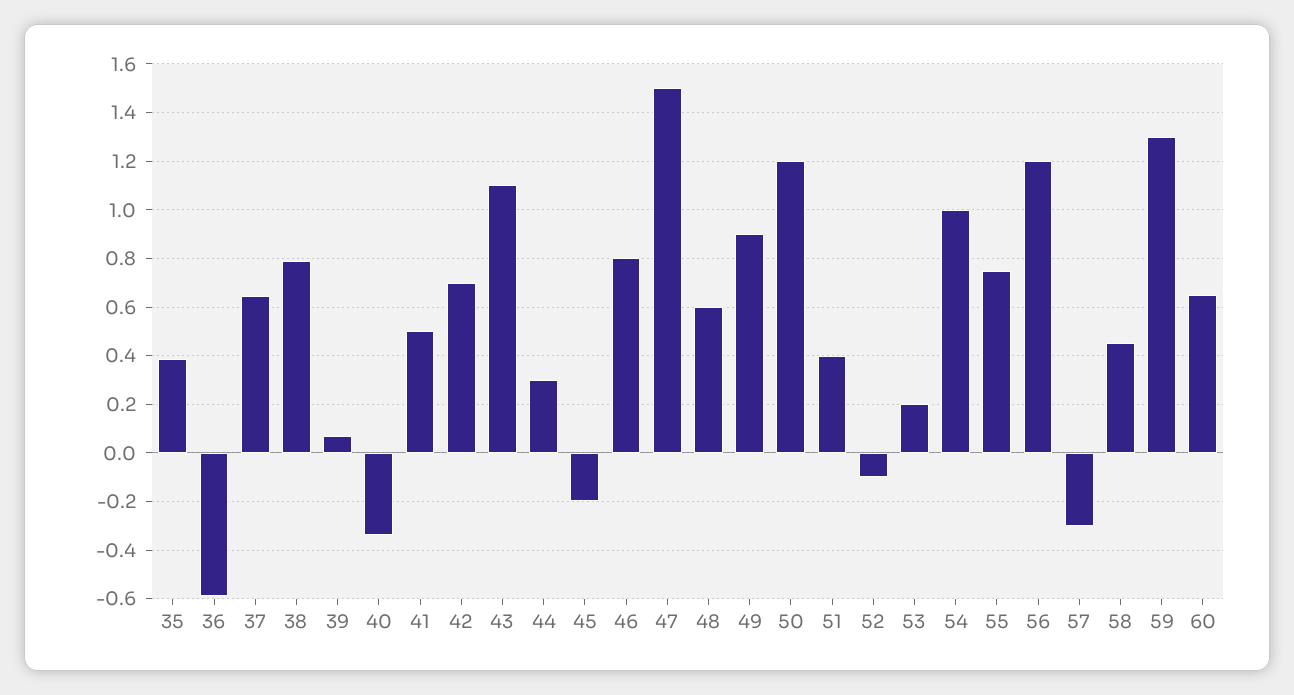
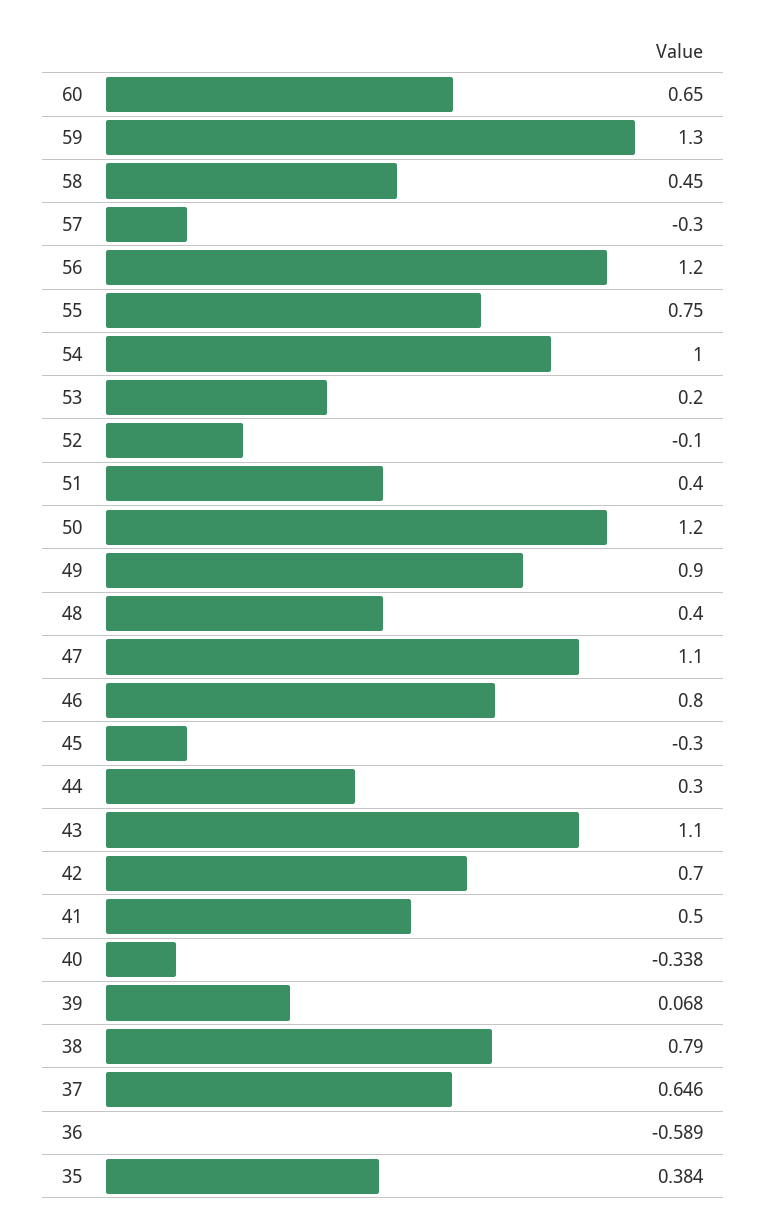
  {
    "35": 0.384,
    "36": -0.589,
    "37": 0.646,
    "38": 0.79,
    "39": 0.068,
    "40": -0.338,
    "41": 0.5,
    "42": 0.7,
    "43": 1.1,
    "44": 0.3,
-   "45": -0.2,
+   "45": -0.3,
    "46": 0.8,
-   "47": 1.5,
+   "47": 1.1,
-   "48": 0.6,
+   "48": 0.4,
    "49": 0.9,
    "50": 1.2,
    "51": 0.4,
    "52": -0.1,
    "53": 0.2,
    "54": 1,
    "55": 0.75,
    "56": 1.2,
    "57": -0.3,
    "58": 0.45,
    "59": 1.3,
    "60": 0.65
  }

